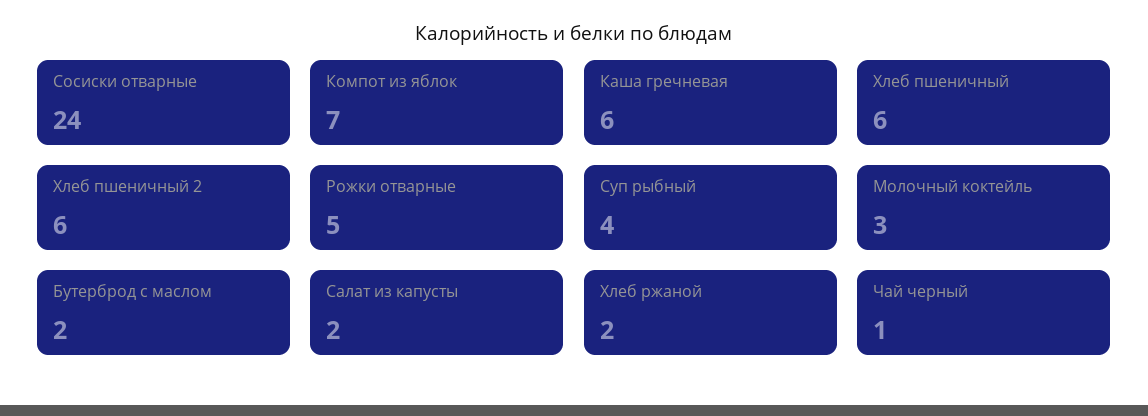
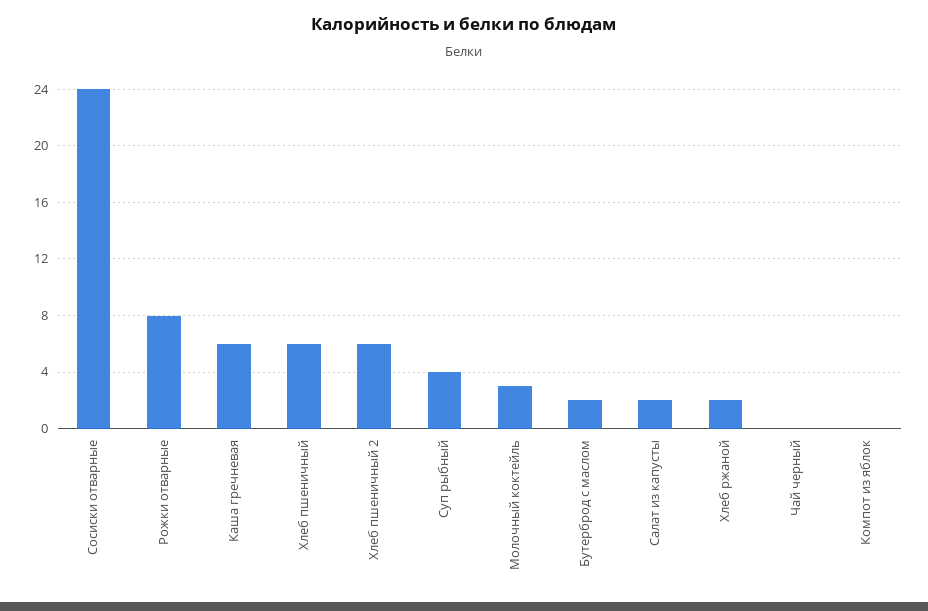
  {
    "Сосиски отварные": 24,
-   "Компот из яблок": 7,
+   "Компот из яблок": 0,
    "Каша гречневая": 6,
    "Хлеб пшеничный": 6,
    "Хлеб пшеничный 2": 6,
-   "Рожки отварные": 5,
+   "Рожки отварные": 8,
    "Суп рыбный": 4,
    "Молочный коктейль": 3,
    "Бутерброд с маслом": 2,
    "Салат из капусты": 2,
    "Хлеб ржаной": 2,
-   "Чай черный": 1
+   "Чай черный": 0
  }

